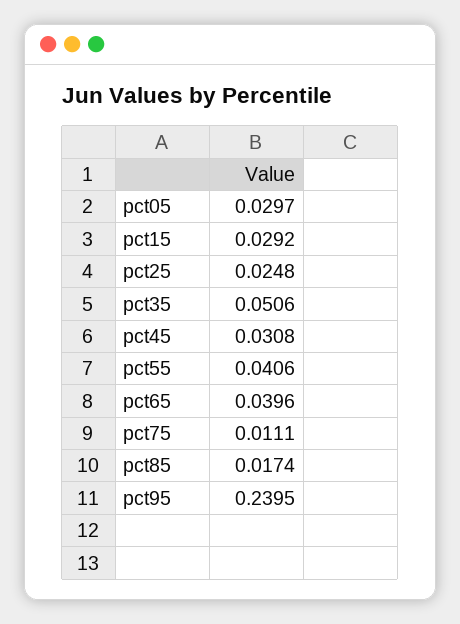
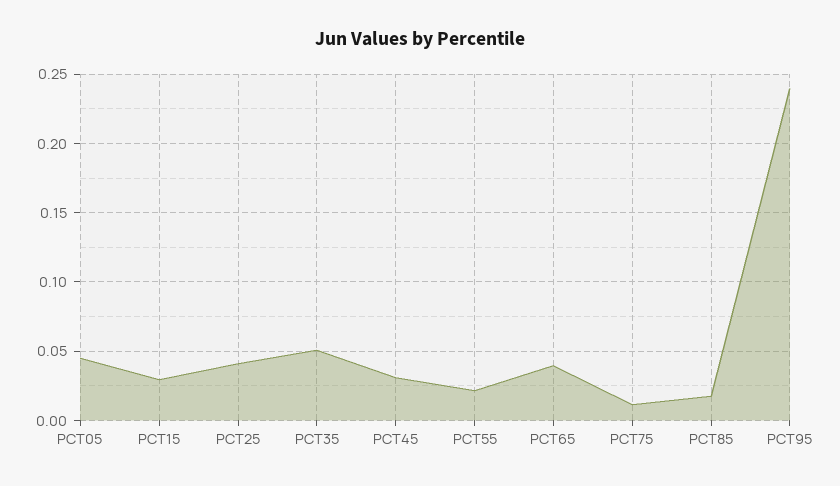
  {
-   "pct05": 0.0297,
+   "pct05": 0.045,
    "pct15": 0.0292,
-   "pct25": 0.0248,
+   "pct25": 0.04,
    "pct35": 0.0506,
    "pct45": 0.0308,
-   "pct55": 0.0406,
+   "pct55": 0.02,
    "pct65": 0.0396,
    "pct75": 0.0111,
    "pct85": 0.0174,
    "pct95": 0.2395
  }

